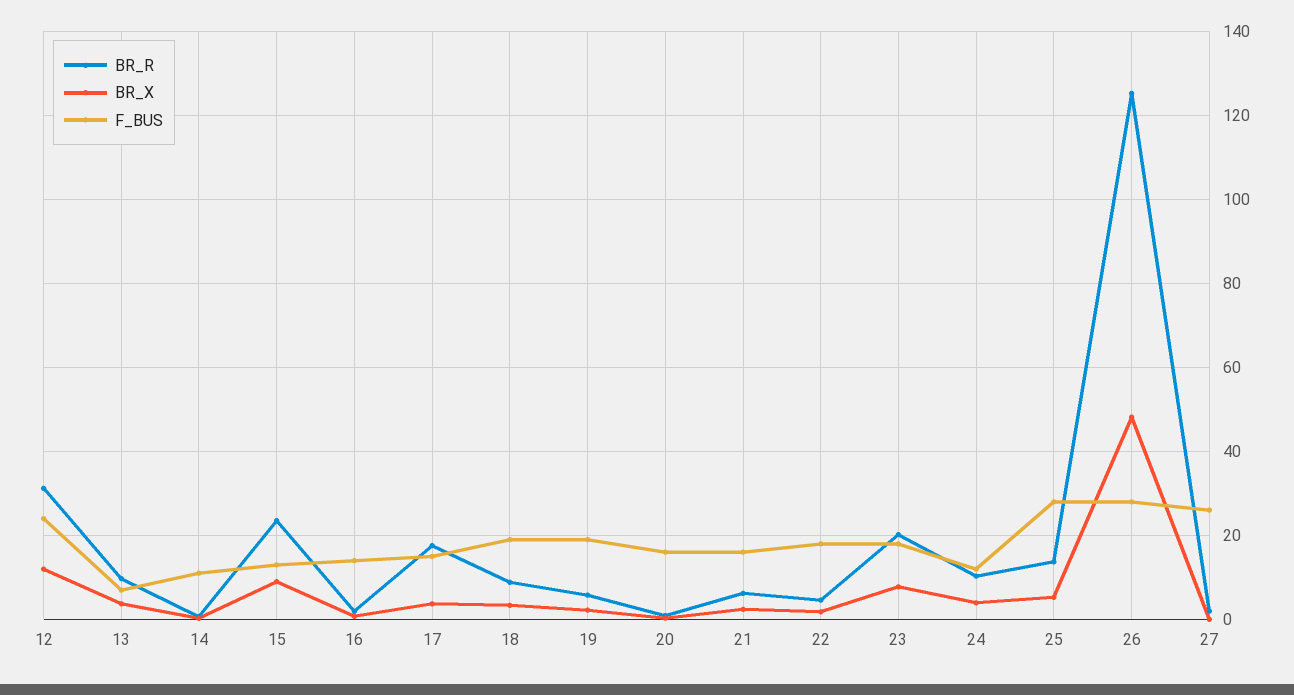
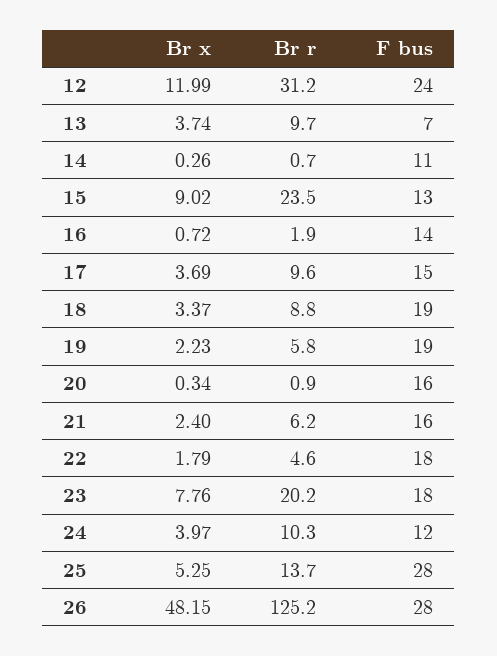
  {
    "BR_R": {
      "12": 31.2,
      "13": 9.7,
      "14": 0.7,
      "15": 23.5,
      "16": 1.9,
-     "17": 18,
+     "17": 9.6,
      "18": 8.8,
      "19": 5.8,
      "20": 0.9,
      "21": 6.2,
      "22": 4.6,
      "23": 20.2,
      "24": 10.3,
      "25": 13.7,
-     "26": 125.2,
+     "26": 125.2
-     "27": 2
    },
    "BR_X": {
      "12": 11.99,
      "13": 3.74,
      "14": 0.26,
      "15": 9.02,
      "16": 0.72,
      "17": 3.69,
      "18": 3.37,
      "19": 2.23,
      "20": 0.34,
      "21": 2.4,
      "22": 1.79,
      "23": 7.76,
      "24": 3.97,
      "25": 5.25,
-     "26": 48.15,
+     "26": 48.15
-     "27": 0
    },
    "F_BUS": {
      "12": 24,
      "13": 7,
      "14": 11,
      "15": 13,
      "16": 14,
      "17": 15,
      "18": 19,
      "19": 19,
      "20": 16,
      "21": 16,
      "22": 18,
      "23": 18,
      "24": 12,
      "25": 28,
-     "26": 28,
+     "26": 28
-     "27": 26
    }
  }

